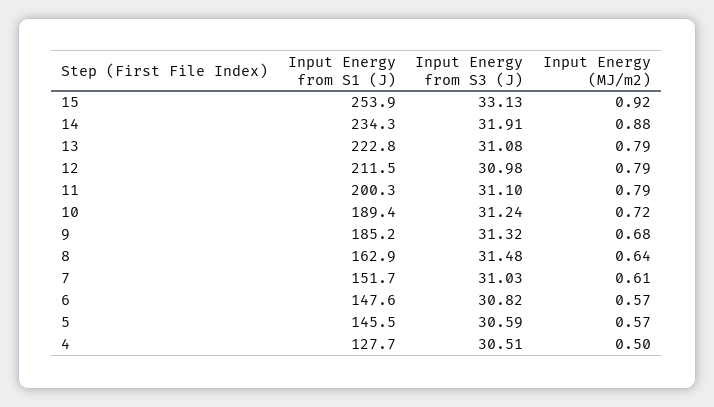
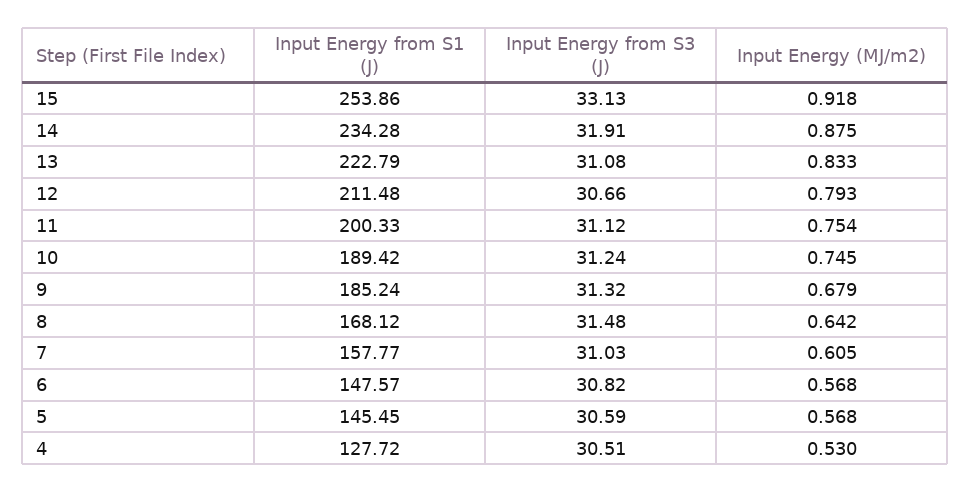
  {
    "Input Energy from S1 (J)": {
      "15": 253.86,
      "14": 234.28,
      "13": 222.79,
      "12": 211.48,
      "11": 200.33,
      "10": 189.42,
      "9": 185.24,
-     "8": 162.9,
+     "8": 168.12,
-     "7": 151.7,
+     "7": 157.77,
      "6": 147.57,
      "5": 145.45,
      "4": 127.72
    },
    "Input Energy from S3 (J)": {
      "15": 33.13,
      "14": 31.91,
      "13": 31.08,
-     "12": 30.98,
+     "12": 30.66,
-     "11": 31.1,
+     "11": 31.12,
      "10": 31.24,
      "9": 31.32,
      "8": 31.48,
      "7": 31.03,
      "6": 30.82,
      "5": 30.59,
      "4": 30.51
    },
    "Input Energy (MJ/m2)": {
      "15": 0.918,
      "14": 0.875,
-     "13": 0.79,
+     "13": 0.833,
      "12": 0.793,
-     "11": 0.79,
+     "11": 0.754,
-     "10": 0.72,
+     "10": 0.745,
      "9": 0.679,
      "8": 0.642,
      "7": 0.605,
      "6": 0.568,
      "5": 0.568,
-     "4": 0.5
+     "4": 0.53
    }
  }

